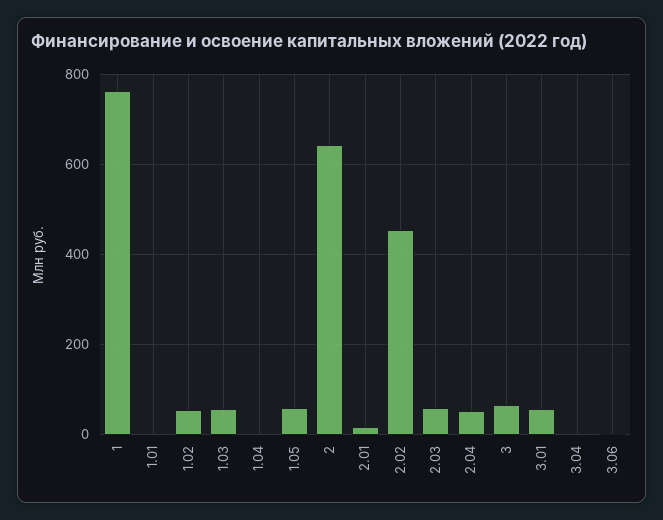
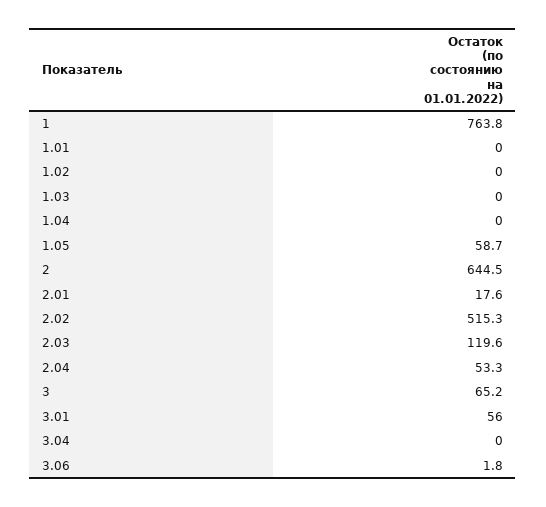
  {
    "1": 763.8,
    "1.01": 0,
-   "1.02": 60,
+   "1.02": 0,
-   "1.03": 60,
+   "1.03": 0,
    "1.04": 0,
    "1.05": 58.7,
    "2": 644.5,
    "2.01": 17.6,
-   "2.02": 460,
+   "2.02": 515.3,
-   "2.03": 60,
+   "2.03": 119.6,
    "2.04": 53.3,
    "3": 65.2,
    "3.01": 56,
    "3.04": 0,
    "3.06": 1.8
  }

